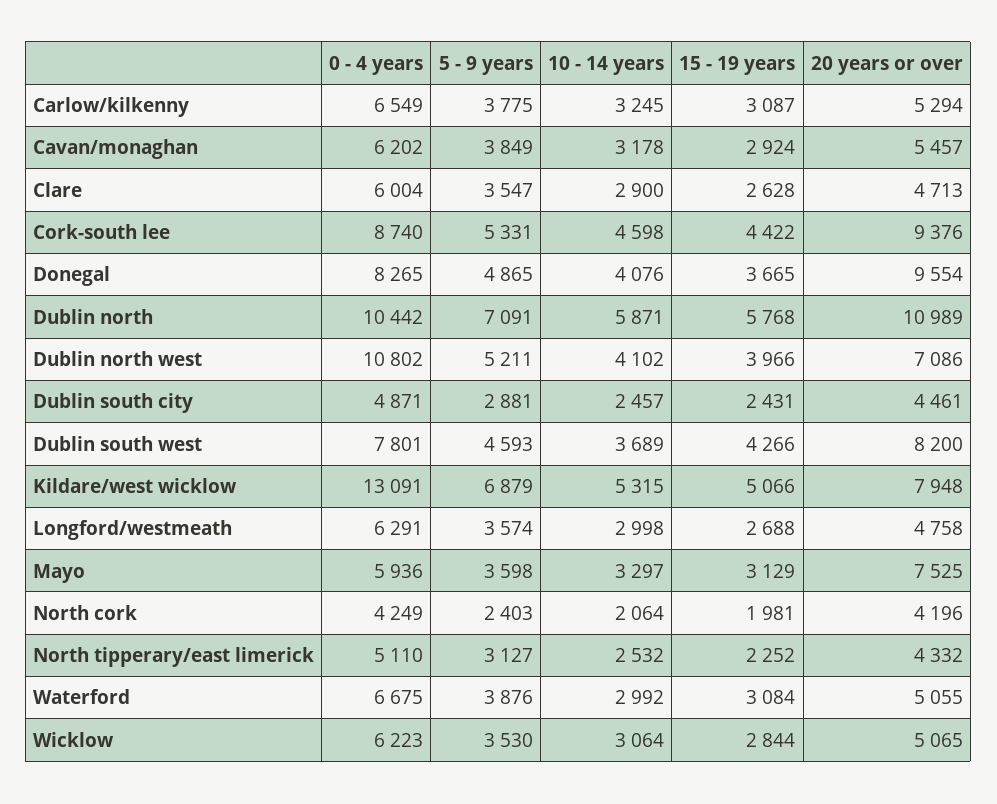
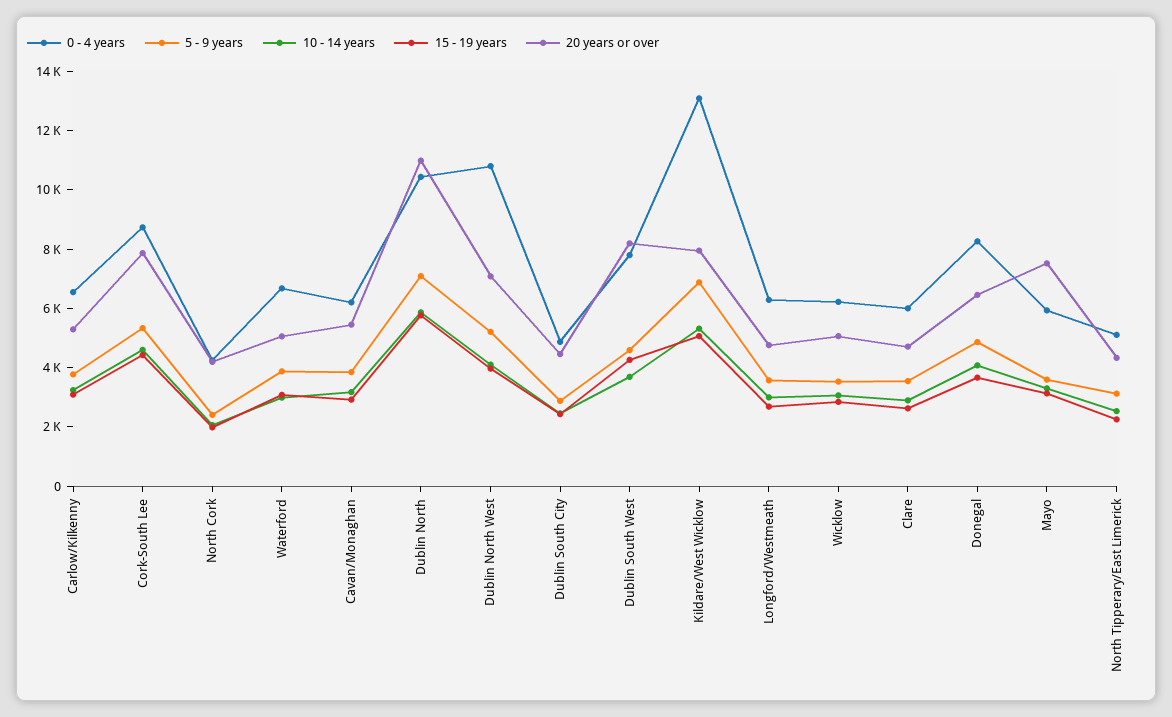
  {
    "0 - 4 years": {
      "Carlow/kilkenny": 6549,
      "Cavan/monaghan": 6202,
      "Clare": 6004,
      "Cork-south lee": 8740,
      "Donegal": 8265,
      "Dublin north": 10442,
      "Dublin north west": 10802,
      "Dublin south city": 4871,
      "Dublin south west": 7801,
      "Kildare/west wicklow": 13091,
      "Longford/westmeath": 6291,
      "Mayo": 5936,
      "North cork": 4249,
      "North tipperary/east limerick": 5110,
      "Waterford": 6675,
      "Wicklow": 6223
    },
    "5 - 9 years": {
      "Carlow/kilkenny": 3775,
      "Cavan/monaghan": 3849,
      "Clare": 3547,
      "Cork-south lee": 5331,
      "Donegal": 4865,
      "Dublin north": 7091,
      "Dublin north west": 5211,
      "Dublin south city": 2881,
      "Dublin south west": 4593,
      "Kildare/west wicklow": 6879,
      "Longford/westmeath": 3574,
      "Mayo": 3598,
      "North cork": 2403,
      "North tipperary/east limerick": 3127,
      "Waterford": 3876,
      "Wicklow": 3530
    },
    "10 - 14 years": {
      "Carlow/kilkenny": 3245,
      "Cavan/monaghan": 3178,
      "Clare": 2900,
      "Cork-south lee": 4598,
      "Donegal": 4076,
      "Dublin north": 5871,
      "Dublin north west": 4102,
      "Dublin south city": 2457,
      "Dublin south west": 3689,
      "Kildare/west wicklow": 5315,
      "Longford/westmeath": 2998,
      "Mayo": 3297,
      "North cork": 2064,
      "North tipperary/east limerick": 2532,
      "Waterford": 2992,
      "Wicklow": 3064
    },
    "15 - 19 years": {
      "Carlow/kilkenny": 3087,
      "Cavan/monaghan": 2924,
      "Clare": 2628,
      "Cork-south lee": 4422,
      "Donegal": 3665,
      "Dublin north": 5768,
      "Dublin north west": 3966,
      "Dublin south city": 2431,
      "Dublin south west": 4266,
      "Kildare/west wicklow": 5066,
      "Longford/westmeath": 2688,
      "Mayo": 3129,
      "North cork": 1981,
      "North tipperary/east limerick": 2252,
      "Waterford": 3084,
      "Wicklow": 2844
    },
    "20 years or over": {
      "Carlow/kilkenny": 5294,
      "Cavan/monaghan": 5457,
      "Clare": 4713,
-     "Cork-south lee": 9376,
+     "Cork-south lee": 8000,
-     "Donegal": 9554,
+     "Donegal": 6500,
      "Dublin north": 10989,
      "Dublin north west": 7086,
      "Dublin south city": 4461,
      "Dublin south west": 8200,
      "Kildare/west wicklow": 7948,
      "Longford/westmeath": 4758,
      "Mayo": 7525,
      "North cork": 4196,
      "North tipperary/east limerick": 4332,
      "Waterford": 5055,
      "Wicklow": 5065
    }
  }

